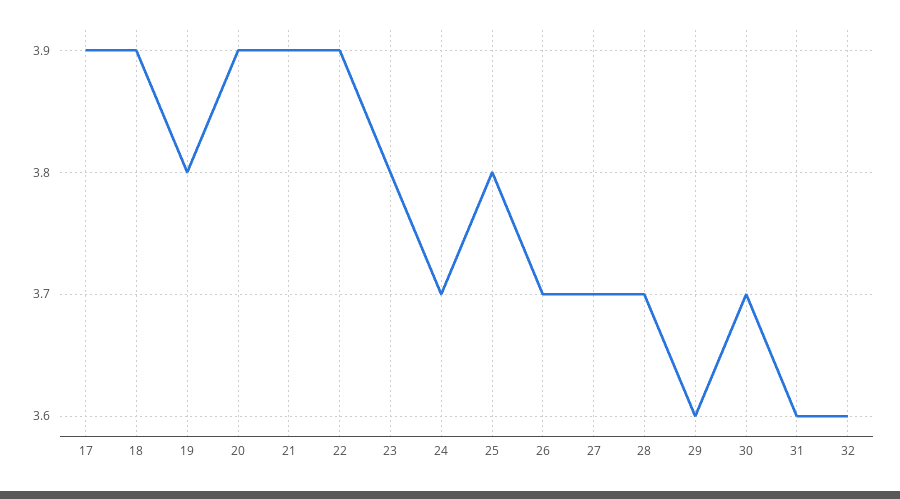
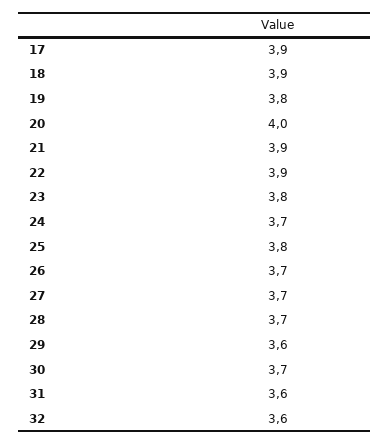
  {
    "17": 3.9,
    "18": 3.9,
    "19": 3.8,
-   "20": 3.9,
+   "20": 4,
    "21": 3.9,
    "22": 3.9,
    "23": 3.8,
    "24": 3.7,
    "25": 3.8,
    "26": 3.7,
    "27": 3.7,
    "28": 3.7,
    "29": 3.6,
    "30": 3.7,
    "31": 3.6,
    "32": 3.6
  }

